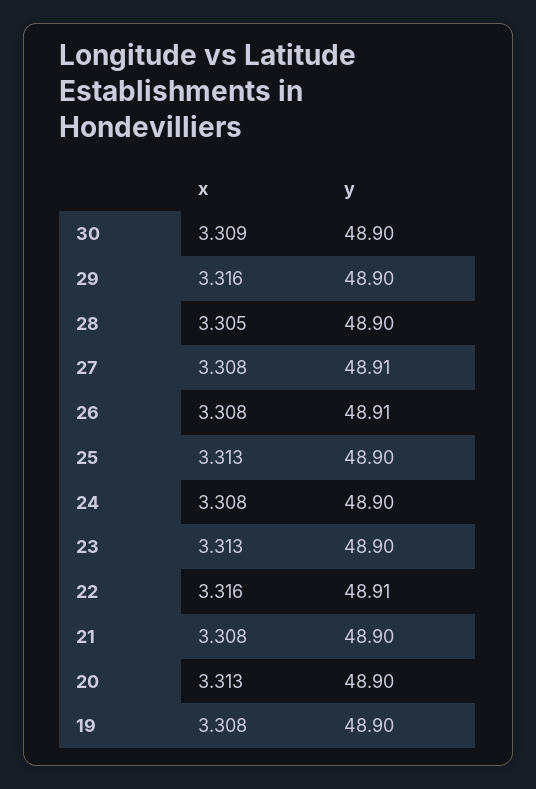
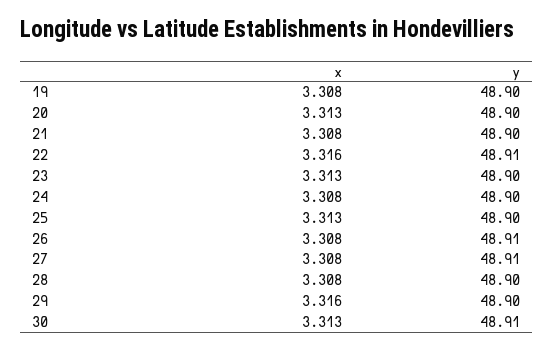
  {
    "x": {
-     "30": 3.309,
+     "30": 3.313,
      "29": 3.316,
-     "28": 3.305,
+     "28": 3.308,
      "27": 3.308,
      "26": 3.308,
      "25": 3.313,
      "24": 3.308,
      "23": 3.313,
      "22": 3.316,
      "21": 3.308,
      "20": 3.313,
      "19": 3.308
    },
    "y": {
-     "30": 48.9,
+     "30": 48.91,
      "29": 48.9,
      "28": 48.9,
      "27": 48.91,
      "26": 48.91,
      "25": 48.9,
      "24": 48.9,
      "23": 48.9,
      "22": 48.91,
      "21": 48.9,
      "20": 48.9,
      "19": 48.9
    }
  }

